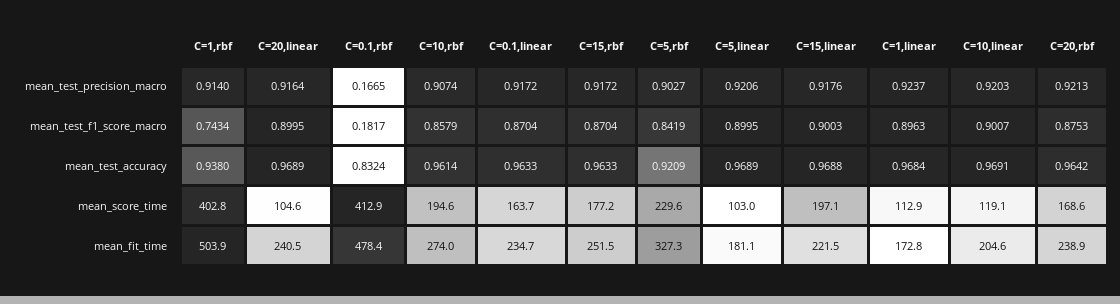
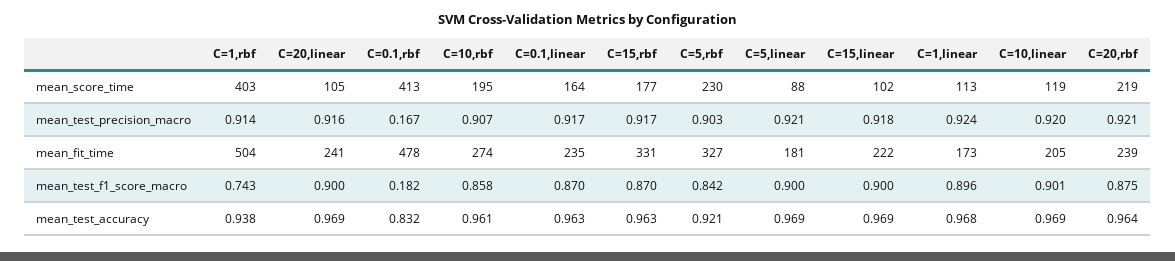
  {
    "C=1,rbf": {
      "mean_test_precision_macro": 0.914,
      "mean_test_f1_score_macro": 0.7434,
      "mean_test_accuracy": 0.938,
      "mean_score_time": 402.8,
      "mean_fit_time": 503.9
    },
    "C=20,linear": {
      "mean_test_precision_macro": 0.9164,
      "mean_test_f1_score_macro": 0.8995,
      "mean_test_accuracy": 0.9689,
      "mean_score_time": 104.6,
      "mean_fit_time": 240.5
    },
    "C=0.1,rbf": {
      "mean_test_precision_macro": 0.1665,
      "mean_test_f1_score_macro": 0.1817,
      "mean_test_accuracy": 0.8324,
      "mean_score_time": 412.9,
      "mean_fit_time": 478.4
    },
    "C=10,rbf": {
      "mean_test_precision_macro": 0.9074,
      "mean_test_f1_score_macro": 0.8579,
      "mean_test_accuracy": 0.9614,
      "mean_score_time": 194.6,
      "mean_fit_time": 274
    },
    "C=0.1,linear": {
      "mean_test_precision_macro": 0.9172,
      "mean_test_f1_score_macro": 0.8704,
      "mean_test_accuracy": 0.9633,
      "mean_score_time": 163.7,
      "mean_fit_time": 234.7
    },
    "C=15,rbf": {
      "mean_test_precision_macro": 0.9172,
      "mean_test_f1_score_macro": 0.8704,
      "mean_test_accuracy": 0.9633,
      "mean_score_time": 177.2,
-     "mean_fit_time": 251.5
+     "mean_fit_time": 331
    },
    "C=5,rbf": {
      "mean_test_precision_macro": 0.9027,
      "mean_test_f1_score_macro": 0.8419,
      "mean_test_accuracy": 0.9209,
      "mean_score_time": 229.6,
      "mean_fit_time": 327.3
    },
    "C=5,linear": {
      "mean_test_precision_macro": 0.9206,
      "mean_test_f1_score_macro": 0.8995,
      "mean_test_accuracy": 0.9689,
-     "mean_score_time": 103,
+     "mean_score_time": 88,
      "mean_fit_time": 181.1
    },
    "C=15,linear": {
      "mean_test_precision_macro": 0.9176,
      "mean_test_f1_score_macro": 0.9003,
      "mean_test_accuracy": 0.9688,
-     "mean_score_time": 197.1,
+     "mean_score_time": 102,
      "mean_fit_time": 221.5
    },
    "C=1,linear": {
      "mean_test_precision_macro": 0.9237,
      "mean_test_f1_score_macro": 0.8963,
      "mean_test_accuracy": 0.9684,
      "mean_score_time": 112.9,
      "mean_fit_time": 172.8
    },
    "C=10,linear": {
      "mean_test_precision_macro": 0.9203,
      "mean_test_f1_score_macro": 0.9007,
      "mean_test_accuracy": 0.9691,
      "mean_score_time": 119.1,
      "mean_fit_time": 204.6
    },
    "C=20,rbf": {
      "mean_test_precision_macro": 0.9213,
      "mean_test_f1_score_macro": 0.8753,
      "mean_test_accuracy": 0.9642,
-     "mean_score_time": 168.6,
+     "mean_score_time": 219,
      "mean_fit_time": 238.9
    }
  }

